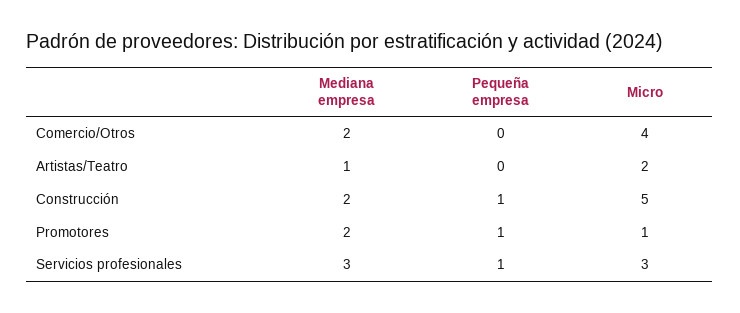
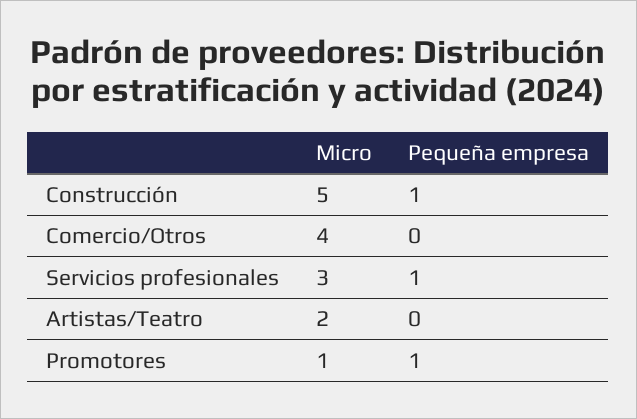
  {
-   "Mediana empresa": {
-     "Comercio/Otros": 2,
-     "Artistas/Teatro": 1,
-     "Construcción": 2,
-     "Promotores": 2,
-     "Servicios profesionales": 3
-   },
    "Pequeña empresa": {
      "Comercio/Otros": 0,
      "Artistas/Teatro": 0,
      "Construcción": 1,
      "Promotores": 1,
      "Servicios profesionales": 1
    },
    "Micro": {
      "Comercio/Otros": 4,
      "Artistas/Teatro": 2,
      "Construcción": 5,
      "Promotores": 1,
      "Servicios profesionales": 3
    }
  }

